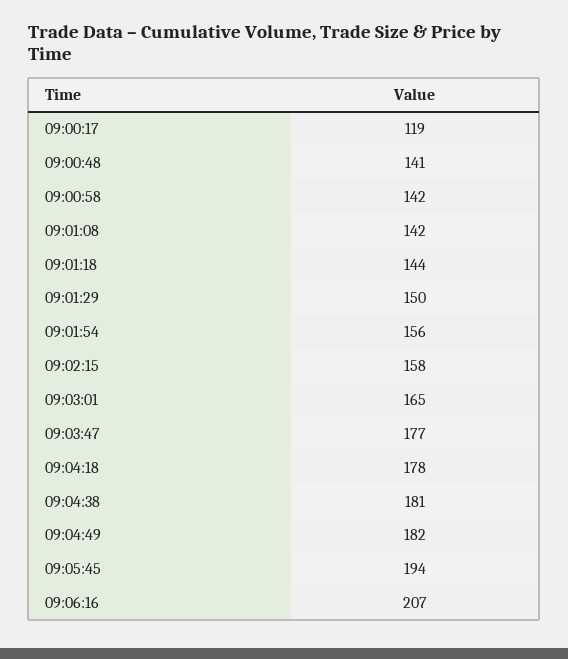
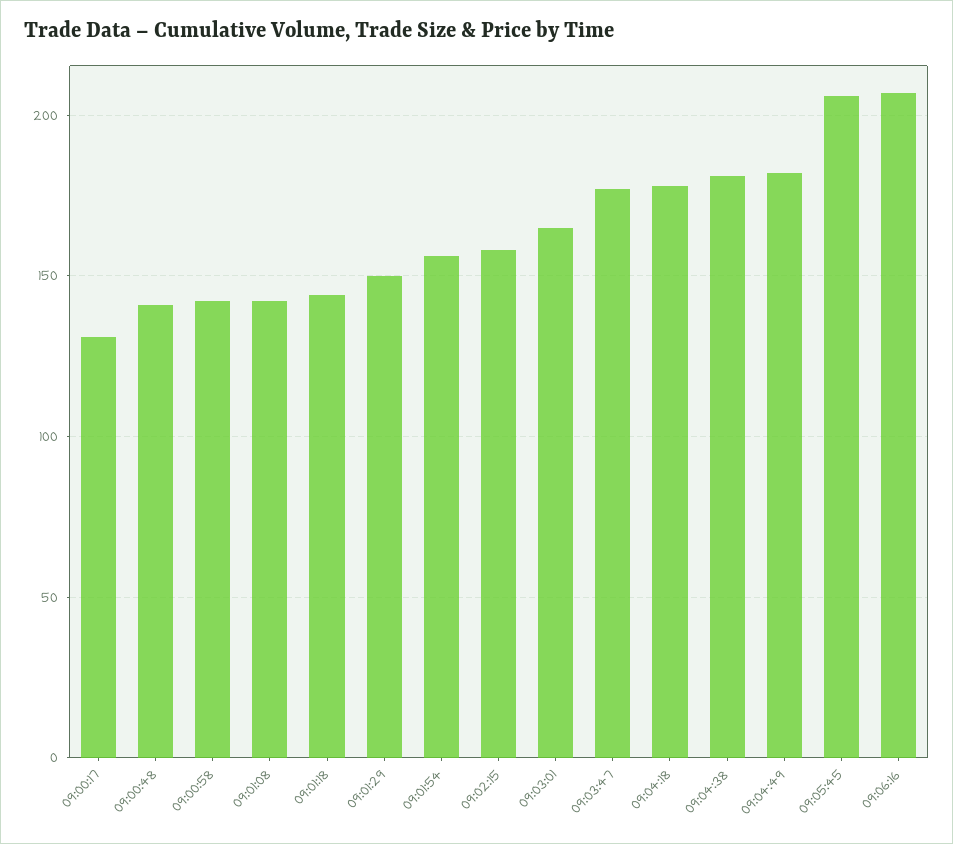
  {
-   "09:00:17": 119,
+   "09:00:17": 130,
    "09:00:48": 141,
    "09:00:58": 142,
    "09:01:08": 142,
    "09:01:18": 144,
    "09:01:29": 150,
    "09:01:54": 156,
    "09:02:15": 158,
    "09:03:01": 165,
    "09:03:47": 177,
    "09:04:18": 178,
    "09:04:38": 181,
    "09:04:49": 182,
-   "09:05:45": 194,
+   "09:05:45": 205,
    "09:06:16": 207
  }

